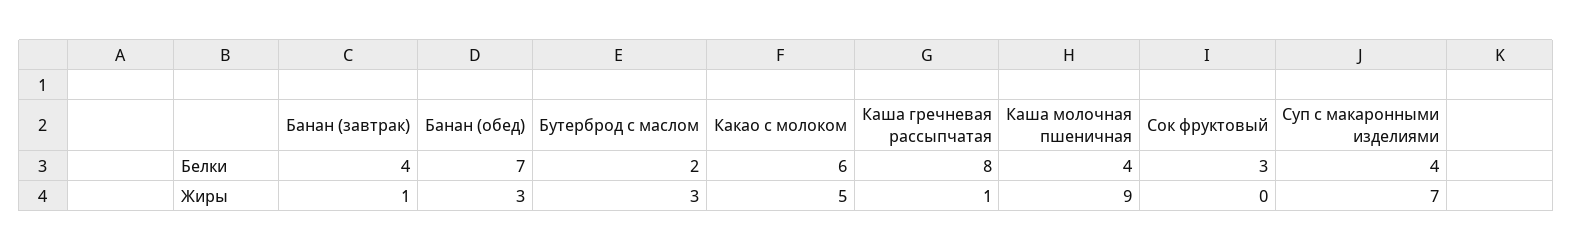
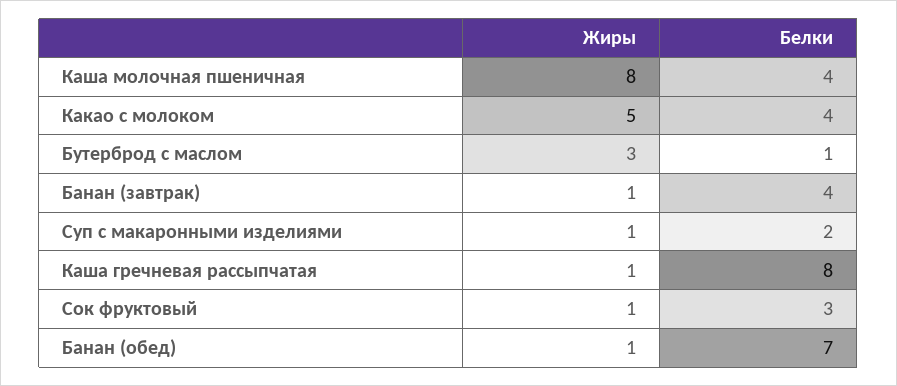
  {
    "Банан (завтрак)": {
      "Белки": 4,
      "Жиры": 1
    },
    "Банан (обед)": {
      "Белки": 7,
-     "Жиры": 3
+     "Жиры": 1
    },
    "Бутерброд с маслом": {
-     "Белки": 2,
+     "Белки": 1,
      "Жиры": 3
    },
    "Какао с молоком": {
-     "Белки": 6,
+     "Белки": 4,
      "Жиры": 5
    },
    "Каша гречневая рассыпчатая": {
      "Белки": 8,
      "Жиры": 1
    },
    "Каша молочная пшеничная": {
      "Белки": 4,
-     "Жиры": 9
+     "Жиры": 8
    },
    "Сок фруктовый": {
      "Белки": 3,
-     "Жиры": 0
+     "Жиры": 1
    },
    "Суп с макаронными изделиями": {
-     "Белки": 4,
+     "Белки": 2,
-     "Жиры": 7
+     "Жиры": 1
    }
  }

